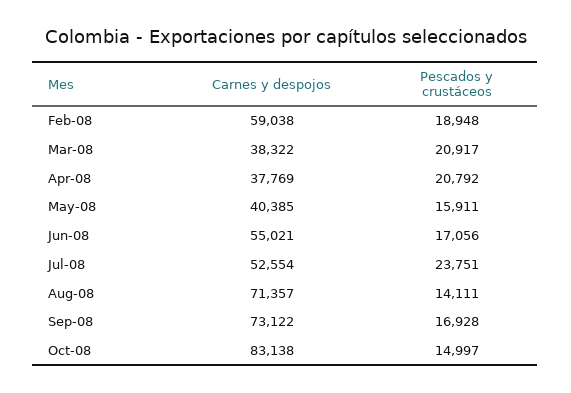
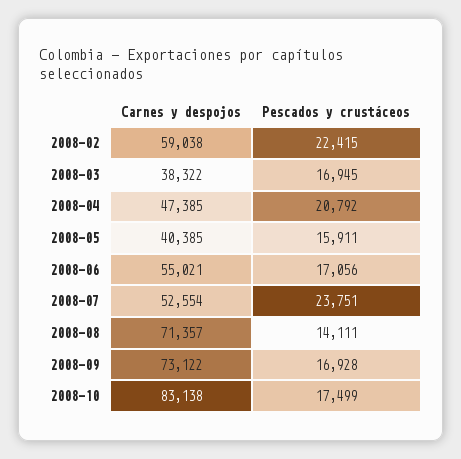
  {
    "Carnes y despojos": {
      "Feb-08": 59038,
      "Mar-08": 38322,
-     "Apr-08": 37769,
+     "Apr-08": 47385,
      "May-08": 40385,
      "Jun-08": 55021,
      "Jul-08": 52554,
      "Aug-08": 71357,
      "Sep-08": 73122,
      "Oct-08": 83138
    },
    "Pescados y crustáceos": {
-     "Feb-08": 18948,
+     "Feb-08": 22415,
-     "Mar-08": 20917,
+     "Mar-08": 16945,
      "Apr-08": 20792,
      "May-08": 15911,
      "Jun-08": 17056,
      "Jul-08": 23751,
      "Aug-08": 14111,
      "Sep-08": 16928,
-     "Oct-08": 14997
+     "Oct-08": 17499
    }
  }

